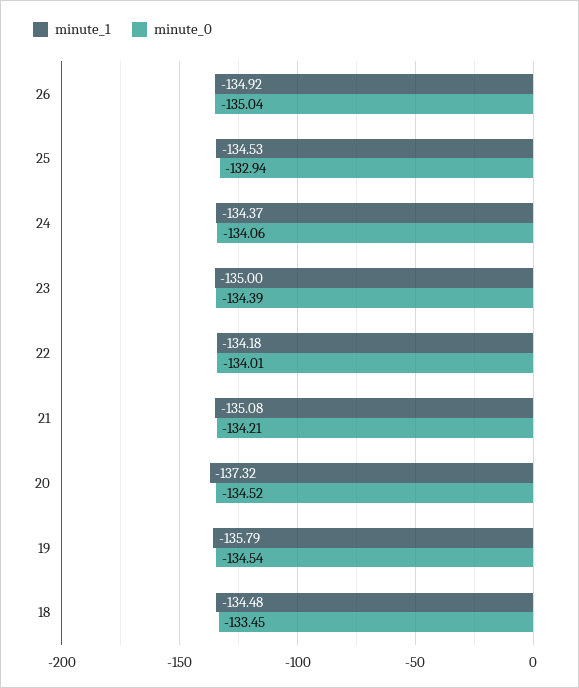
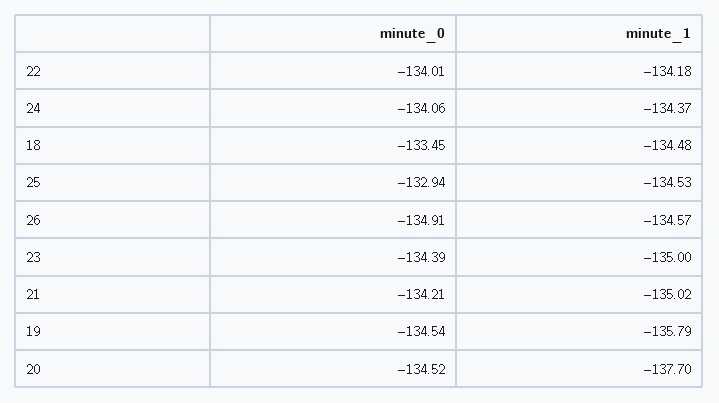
  {
    "minute_1": {
-     "26": -134.92,
+     "26": -134.57,
      "25": -134.53,
      "24": -134.37,
      "23": -135,
      "22": -134.18,
-     "21": -135.08,
+     "21": -135.02,
-     "20": -137.32,
+     "20": -137.7,
      "19": -135.79,
      "18": -134.48
    },
    "minute_0": {
-     "26": -135.04,
+     "26": -134.91,
      "25": -132.94,
      "24": -134.06,
      "23": -134.39,
      "22": -134.01,
      "21": -134.21,
      "20": -134.52,
      "19": -134.54,
      "18": -133.45
    }
  }

